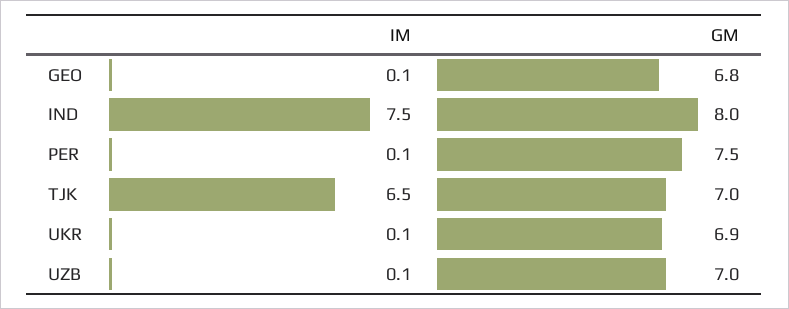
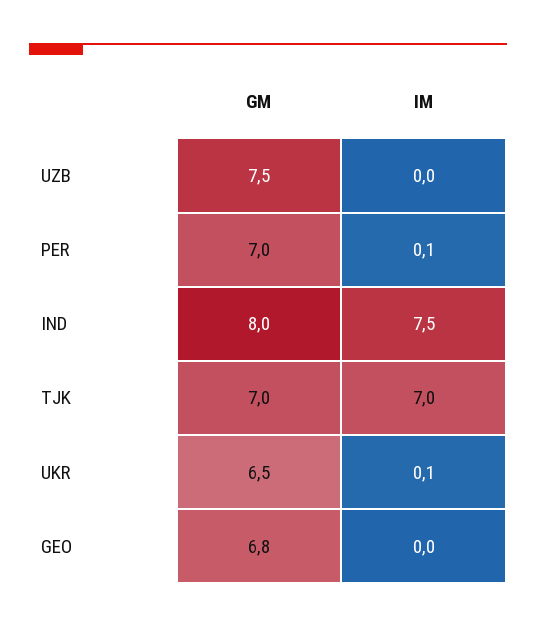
  {
    "IM": {
-     "GEO": 0.1,
+     "GEO": 0,
      "IND": 7.5,
      "PER": 0.1,
-     "TJK": 6.5,
+     "TJK": 7,
      "UKR": 0.1,
-     "UZB": 0.1
+     "UZB": 0
    },
    "GM": {
      "GEO": 6.8,
      "IND": 8,
-     "PER": 7.5,
+     "PER": 7,
      "TJK": 7,
-     "UKR": 6.9,
+     "UKR": 6.5,
-     "UZB": 7
+     "UZB": 7.5
    }
  }

